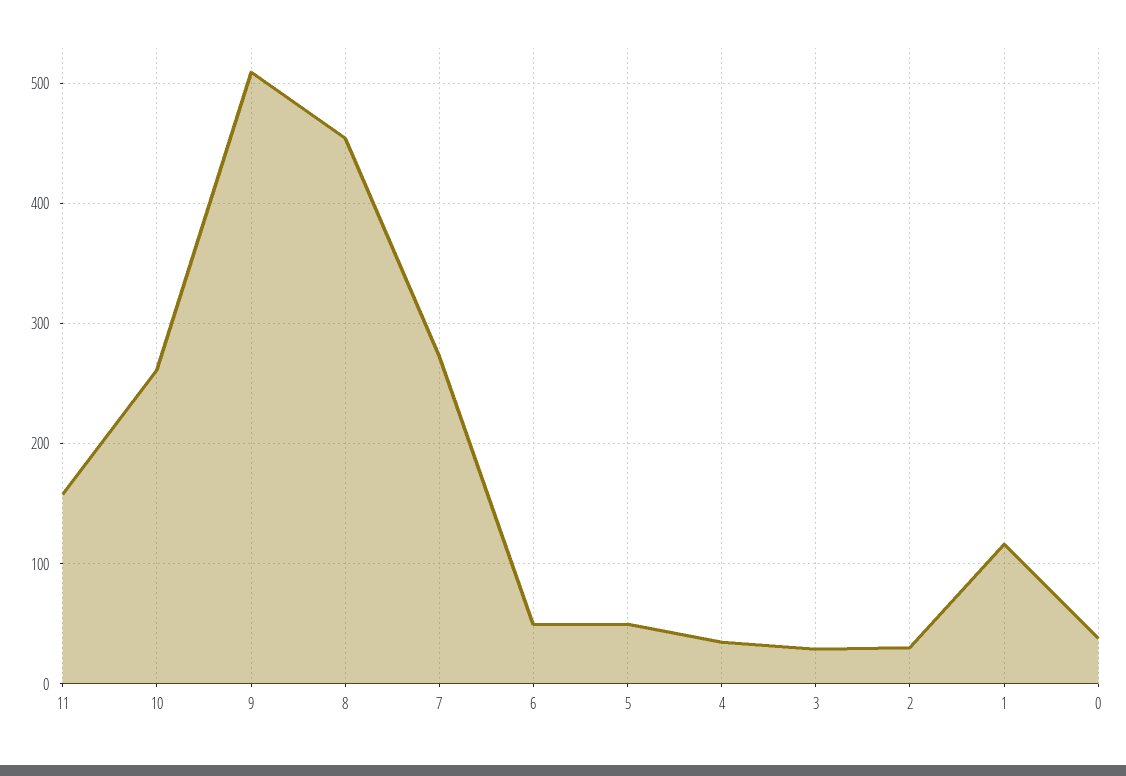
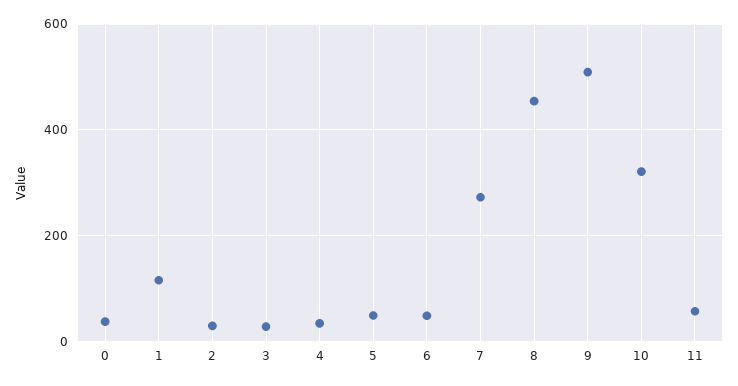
  {
-   "11": 160,
+   "11": 60,
-   "10": 260,
+   "10": 320,
    "9": 510,
    "8": 450,
    "7": 270,
    "6": 50,
    "5": 50,
    "4": 30,
    "3": 30,
    "2": 30,
    "1": 120,
    "0": 40
  }

